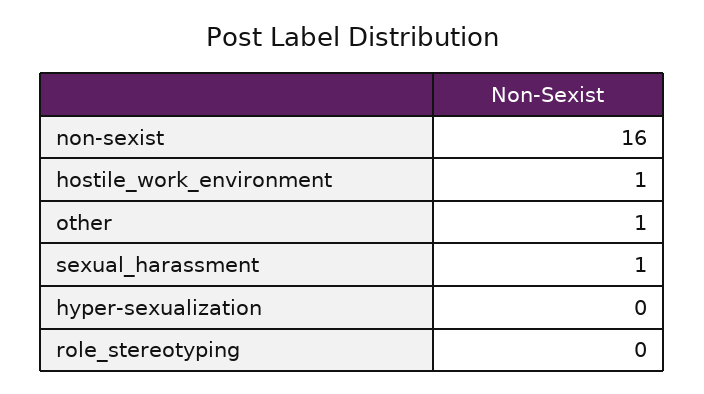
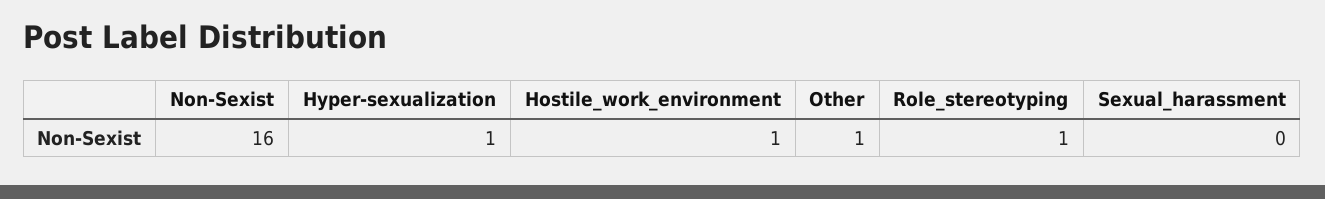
  {
    "non-sexist": 16,
    "hostile_work_environment": 1,
    "other": 1,
-   "sexual_harassment": 1,
+   "sexual_harassment": 0,
-   "hyper-sexualization": 0,
+   "hyper-sexualization": 1,
-   "role_stereotyping": 0
+   "role_stereotyping": 1
  }

